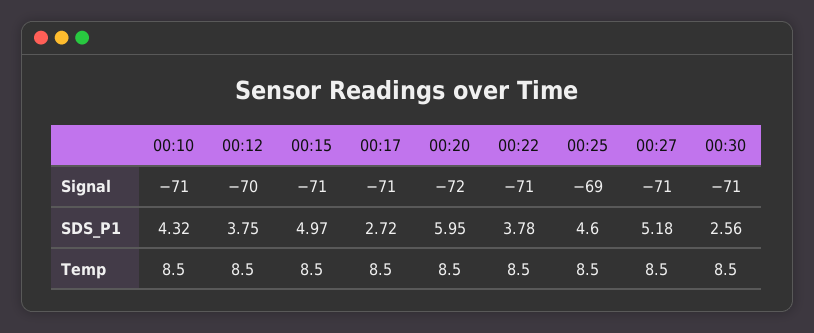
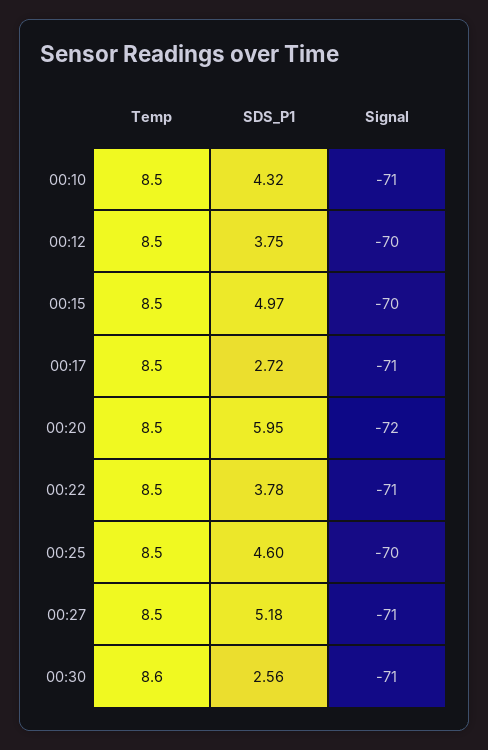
  {
    "00:10": {
      "Signal": -71,
      "SDS_P1": 4.32,
      "Temp": 8.5
    },
    "00:12": {
      "Signal": -70,
      "SDS_P1": 3.75,
      "Temp": 8.5
    },
    "00:15": {
-     "Signal": -71,
+     "Signal": -70,
      "SDS_P1": 4.97,
      "Temp": 8.5
    },
    "00:17": {
      "Signal": -71,
      "SDS_P1": 2.72,
      "Temp": 8.5
    },
    "00:20": {
      "Signal": -72,
      "SDS_P1": 5.95,
      "Temp": 8.5
    },
    "00:22": {
      "Signal": -71,
      "SDS_P1": 3.78,
      "Temp": 8.5
    },
    "00:25": {
-     "Signal": -69,
+     "Signal": -70,
      "SDS_P1": 4.6,
      "Temp": 8.5
    },
    "00:27": {
      "Signal": -71,
      "SDS_P1": 5.18,
      "Temp": 8.5
    },
    "00:30": {
      "Signal": -71,
      "SDS_P1": 2.56,
-     "Temp": 8.5
+     "Temp": 8.6
    }
  }

